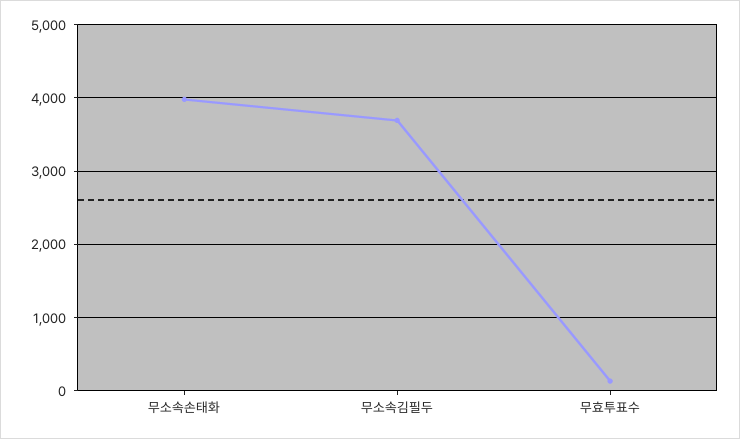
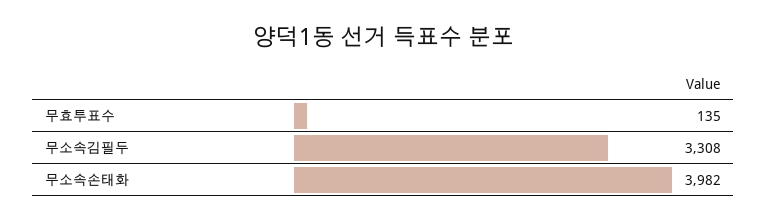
  {
    "무소속손태화": 3982,
-   "무소속김필두": 3700,
+   "무소속김필두": 3308,
    "무효투표수": 135
  }

